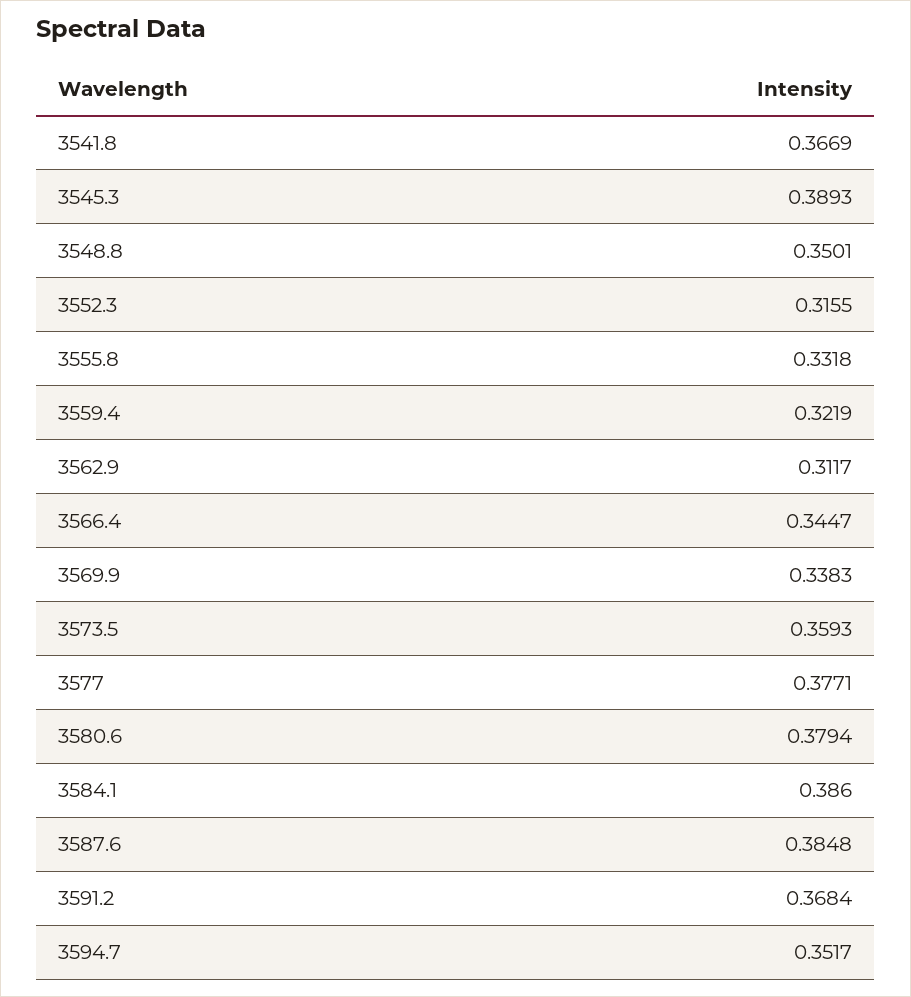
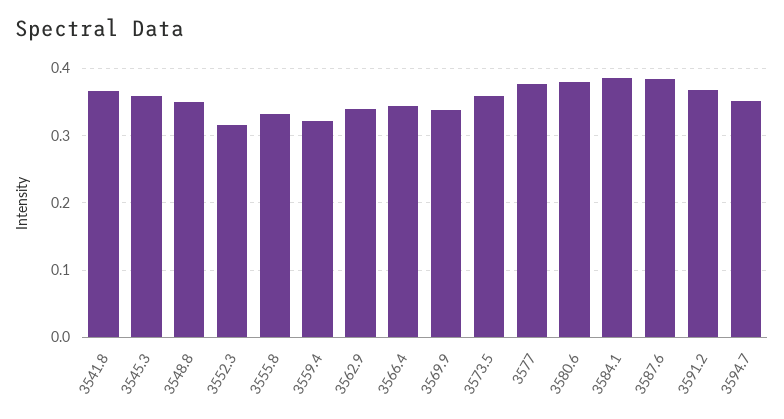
  {
    "3541.8": 0.3669,
-   "3545.3": 0.3893,
+   "3545.3": 0.36,
    "3548.8": 0.3501,
    "3552.3": 0.3155,
    "3555.8": 0.3318,
    "3559.4": 0.3219,
-   "3562.9": 0.3117,
+   "3562.9": 0.34,
    "3566.4": 0.3447,
    "3569.9": 0.3383,
    "3573.5": 0.3593,
    "3577": 0.3771,
    "3580.6": 0.3794,
    "3584.1": 0.386,
    "3587.6": 0.3848,
    "3591.2": 0.3684,
    "3594.7": 0.3517
  }

